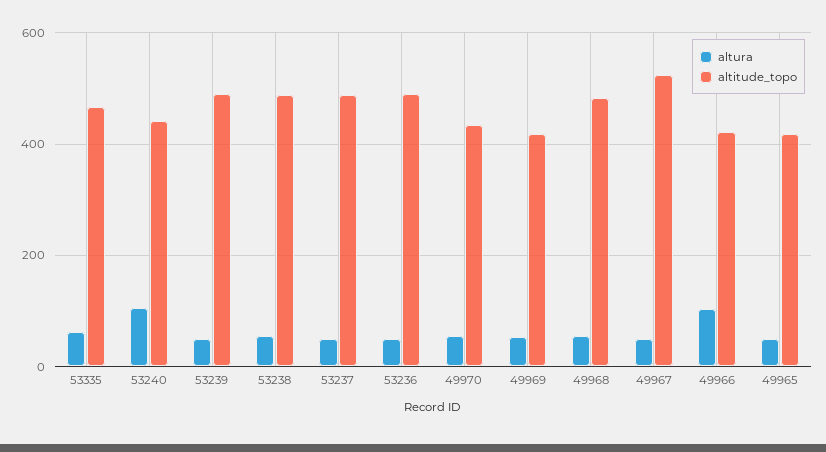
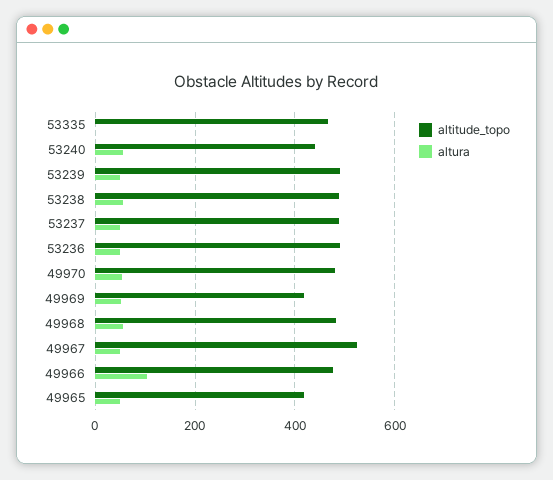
  {
    "altura": {
-     "53335": 60,
+     "53335": 0,
-     "53240": 100,
+     "53240": 60,
      "53239": 40,
      "53238": 60,
      "53237": 40,
      "53236": 40,
      "49970": 60,
      "49969": 60,
      "49968": 60,
      "49967": 40,
      "49966": 100,
      "49965": 40
    },
    "altitude_topo": {
      "53335": 460,
      "53240": 440,
      "53239": 480,
      "53238": 480,
      "53237": 480,
      "53236": 500,
-     "49970": 440,
+     "49970": 480,
      "49969": 420,
      "49968": 480,
      "49967": 520,
-     "49966": 420,
+     "49966": 480,
      "49965": 420
    }
  }

